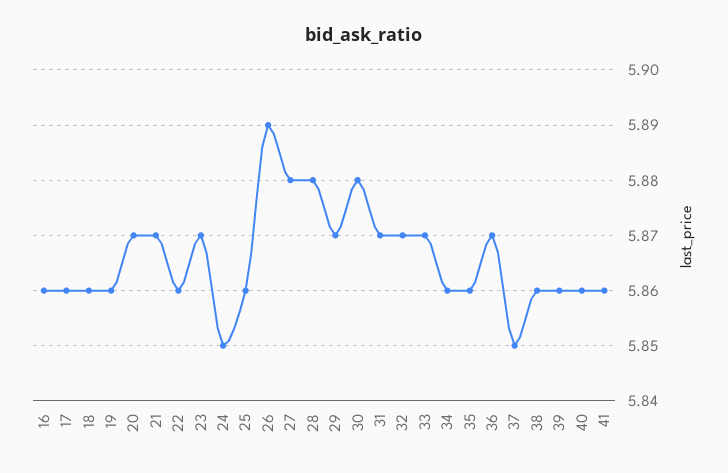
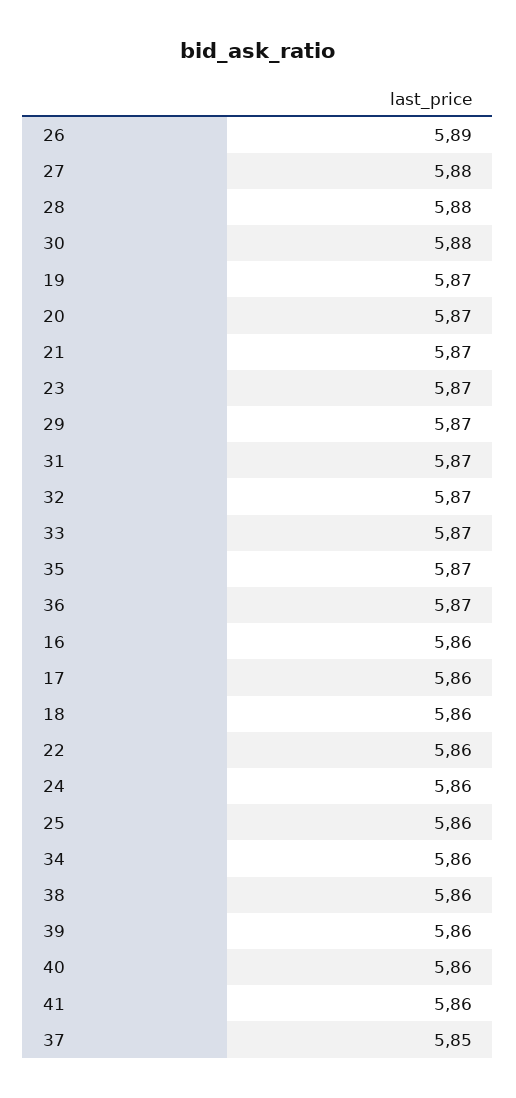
  {
    "16": 5.86,
    "17": 5.86,
    "18": 5.86,
-   "19": 5.86,
+   "19": 5.87,
    "20": 5.87,
    "21": 5.87,
    "22": 5.86,
    "23": 5.87,
-   "24": 5.85,
+   "24": 5.86,
    "25": 5.86,
    "26": 5.89,
    "27": 5.88,
    "28": 5.88,
    "29": 5.87,
    "30": 5.88,
    "31": 5.87,
    "32": 5.87,
    "33": 5.87,
    "34": 5.86,
-   "35": 5.86,
+   "35": 5.87,
    "36": 5.87,
    "37": 5.85,
    "38": 5.86,
    "39": 5.86,
    "40": 5.86,
    "41": 5.86
  }

